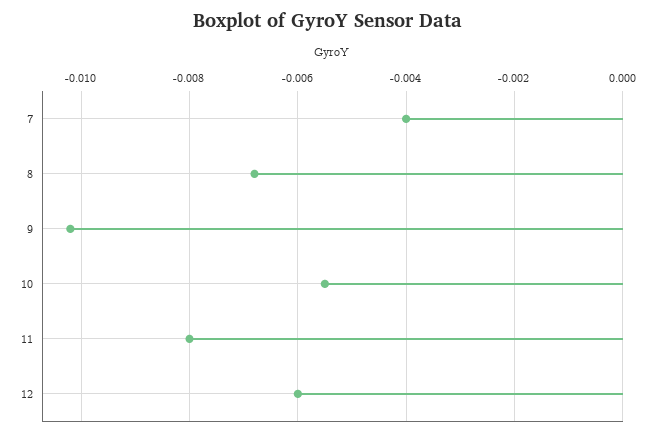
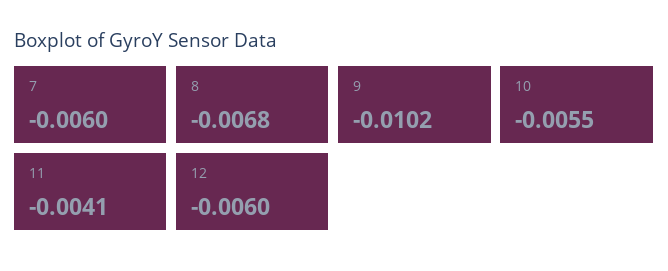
  {
-   "7": -0.004,
+   "7": -0.006,
    "8": -0.0068,
    "9": -0.0102,
    "10": -0.0055,
-   "11": -0.008,
+   "11": -0.0041,
    "12": -0.006
  }

